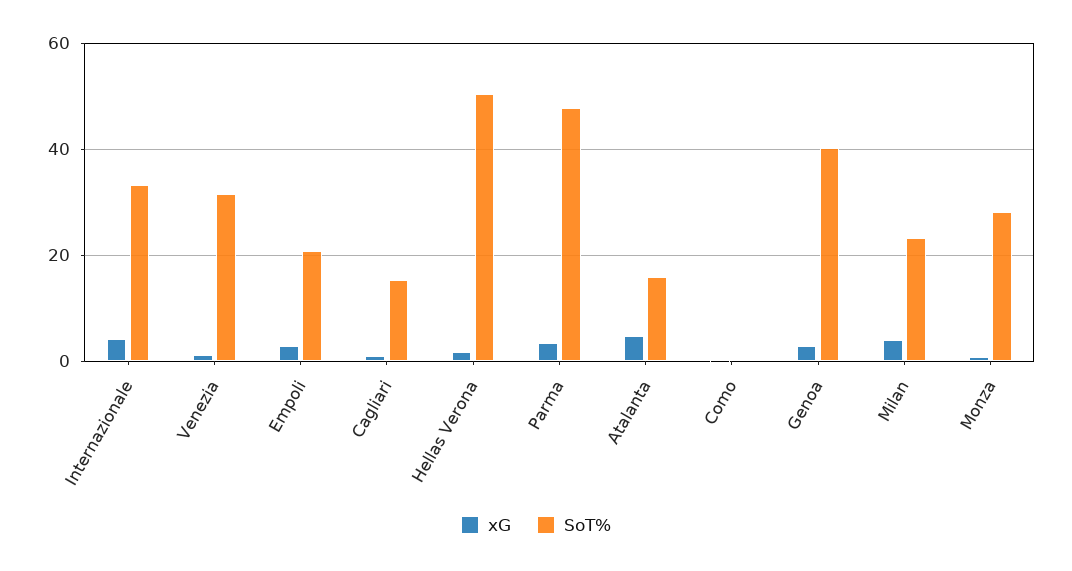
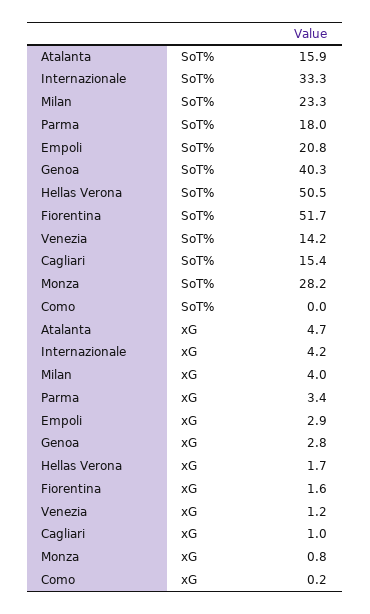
  {
    "xG": {
      "Internazionale": 4.2,
      "Venezia": 1.2,
      "Empoli": 2.9,
      "Cagliari": 1,
      "Hellas Verona": 1.7,
      "Parma": 3.4,
      "Atalanta": 4.7,
      "Como": 0.2,
      "Genoa": 2.8,
      "Milan": 4,
-     "Monza": 0.8
+     "Monza": 0.8,
+     "Fiorentina": 1.6
    },
    "SoT%": {
      "Internazionale": 33.3,
-     "Venezia": 32,
+     "Venezia": 14.2,
      "Empoli": 20.8,
      "Cagliari": 15.4,
      "Hellas Verona": 50.5,
-     "Parma": 48,
+     "Parma": 18,
      "Atalanta": 15.9,
      "Como": 0,
      "Genoa": 40.3,
      "Milan": 23.3,
-     "Monza": 28.2
+     "Monza": 28.2,
+     "Fiorentina": 51.7
    }
  }

